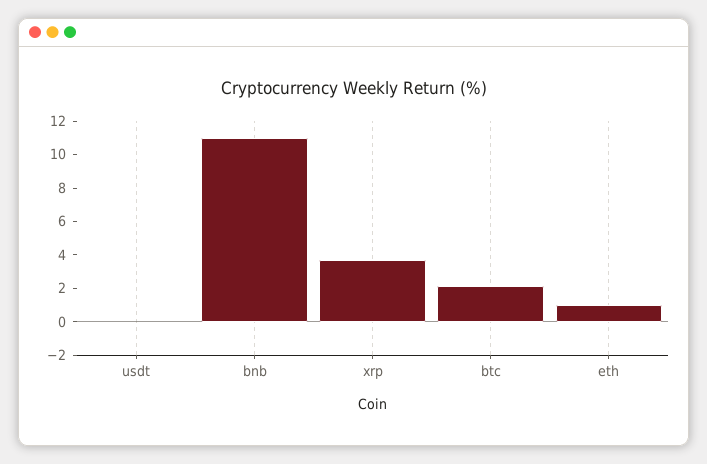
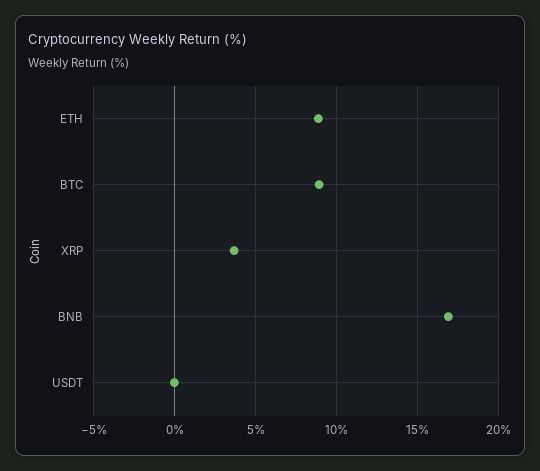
  {
    "usdt": 0,
-   "bnb": 11,
+   "bnb": 17,
    "xrp": 3.5,
-   "btc": 2,
+   "btc": 9,
-   "eth": 1
+   "eth": 9
  }

